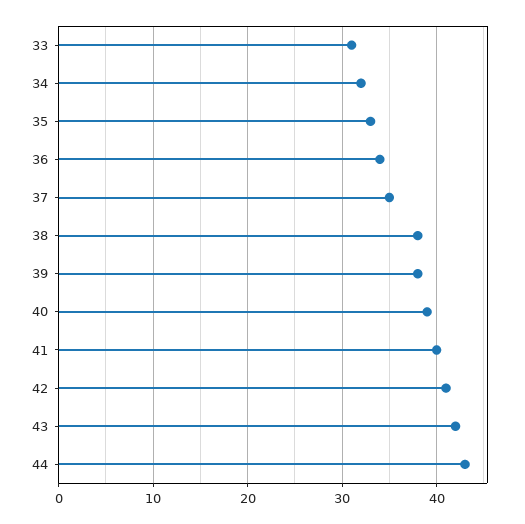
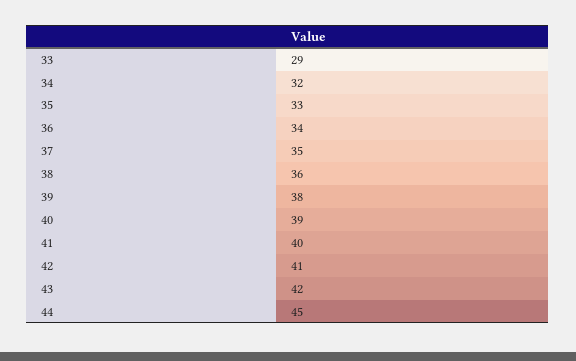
  {
-   "33": 31,
+   "33": 29,
    "34": 32,
    "35": 33,
    "36": 34,
    "37": 35,
-   "38": 38,
+   "38": 36,
    "39": 38,
    "40": 39,
    "41": 40,
    "42": 41,
    "43": 42,
-   "44": 43
+   "44": 45
  }

